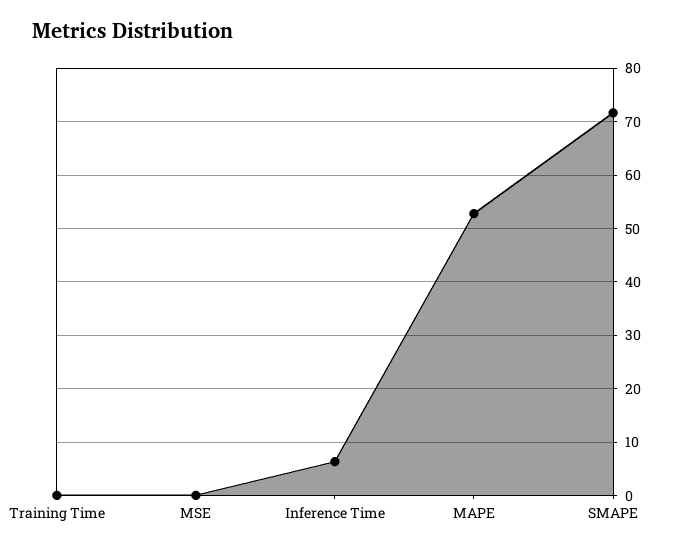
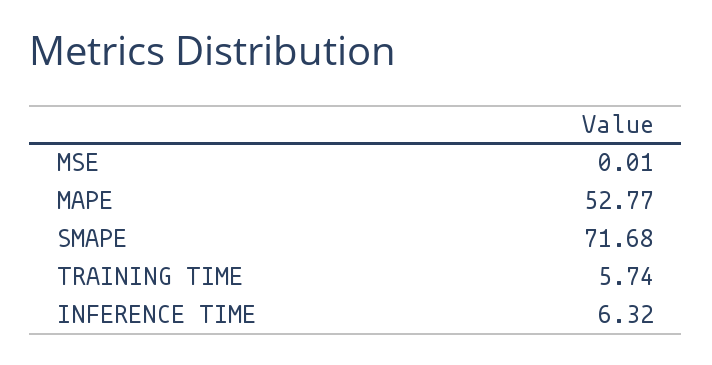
  {
-   "Training Time": 0,
+   "Training Time": 5.74,
    "MSE": 0.01,
    "Inference Time": 6.32,
    "MAPE": 52.77,
    "SMAPE": 71.68
  }

